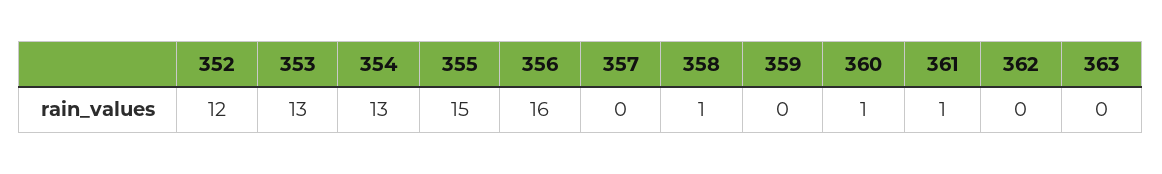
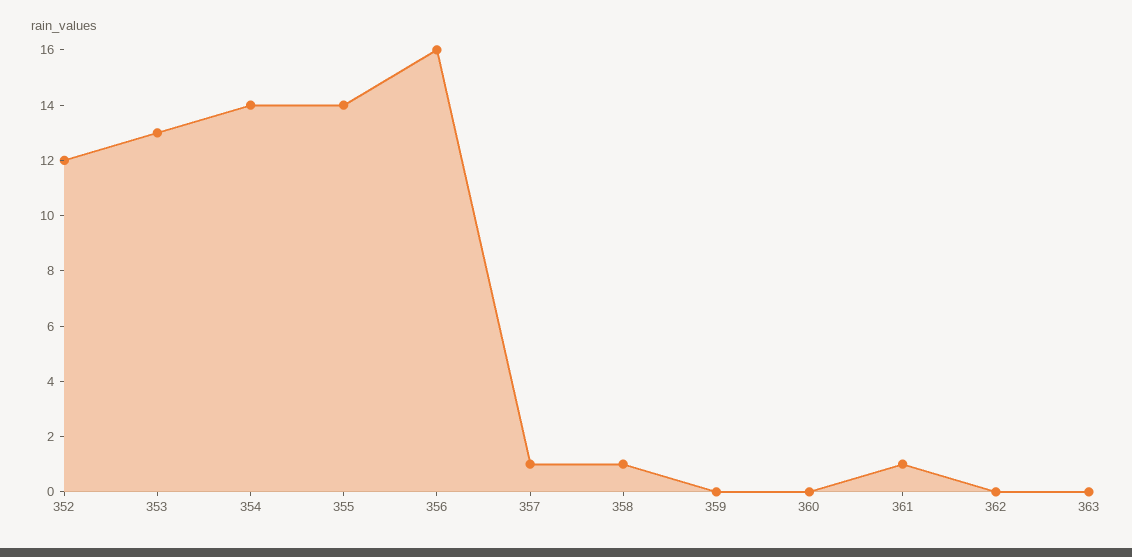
  {
    "352": 12,
    "353": 13,
-   "354": 13,
+   "354": 14,
-   "355": 15,
+   "355": 14,
    "356": 16,
-   "357": 0,
+   "357": 1,
    "358": 1,
    "359": 0,
-   "360": 1,
+   "360": 0,
    "361": 1,
    "362": 0,
    "363": 0
  }

